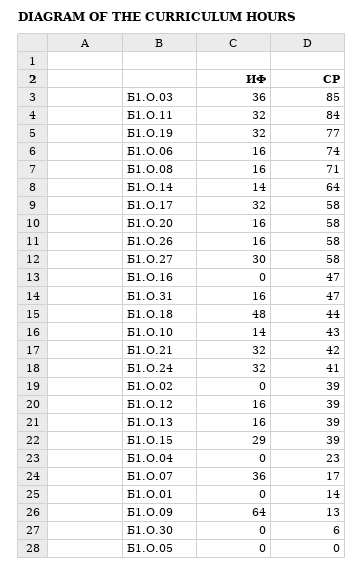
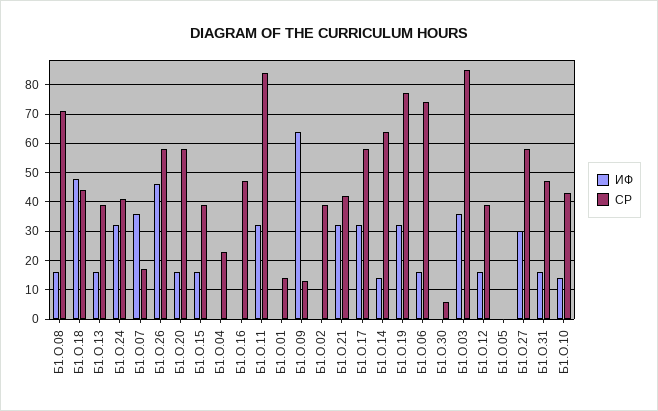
  {
    "ИФ": {
      "Б1.О.03": 36,
      "Б1.О.11": 32,
      "Б1.О.19": 32,
      "Б1.О.06": 16,
      "Б1.О.08": 16,
      "Б1.О.14": 14,
      "Б1.О.17": 32,
      "Б1.О.20": 16,
-     "Б1.О.26": 16,
+     "Б1.О.26": 45,
      "Б1.О.27": 30,
      "Б1.О.16": 0,
      "Б1.О.31": 16,
      "Б1.О.18": 48,
      "Б1.О.10": 14,
      "Б1.О.21": 32,
      "Б1.О.24": 32,
      "Б1.О.02": 0,
      "Б1.О.12": 16,
      "Б1.О.13": 16,
-     "Б1.О.15": 29,
+     "Б1.О.15": 15,
      "Б1.О.04": 0,
      "Б1.О.07": 36,
      "Б1.О.01": 0,
      "Б1.О.09": 64,
      "Б1.О.30": 0,
      "Б1.О.05": 0
    },
    "СР": {
      "Б1.О.03": 85,
      "Б1.О.11": 84,
      "Б1.О.19": 77,
      "Б1.О.06": 74,
      "Б1.О.08": 71,
      "Б1.О.14": 64,
      "Б1.О.17": 58,
      "Б1.О.20": 58,
      "Б1.О.26": 58,
      "Б1.О.27": 58,
      "Б1.О.16": 47,
      "Б1.О.31": 47,
      "Б1.О.18": 44,
      "Б1.О.10": 43,
      "Б1.О.21": 42,
      "Б1.О.24": 41,
      "Б1.О.02": 39,
      "Б1.О.12": 39,
      "Б1.О.13": 39,
      "Б1.О.15": 39,
      "Б1.О.04": 23,
      "Б1.О.07": 17,
      "Б1.О.01": 14,
      "Б1.О.09": 13,
      "Б1.О.30": 6,
      "Б1.О.05": 0
    }
  }

